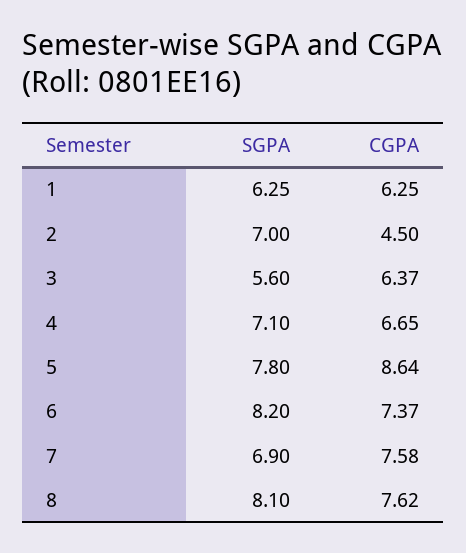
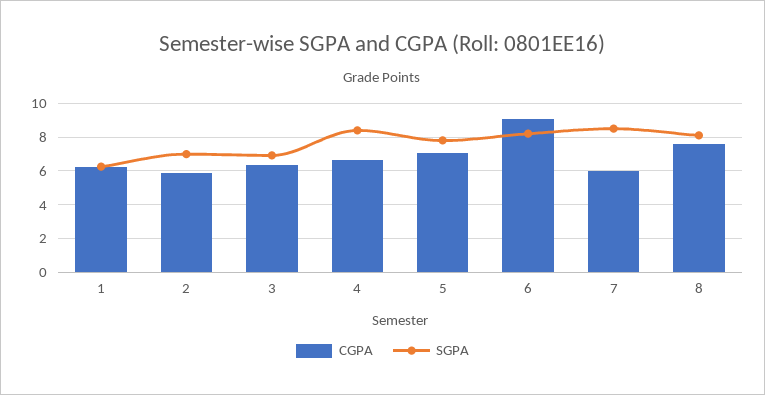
  {
    "SGPA": {
      "1": 6.25,
      "2": 7,
-     "3": 5.6,
+     "3": 7,
-     "4": 7.1,
+     "4": 8.5,
      "5": 7.8,
      "6": 8.2,
-     "7": 6.9,
+     "7": 8.5,
      "8": 8.1
    },
    "CGPA": {
      "1": 6.25,
-     "2": 4.5,
+     "2": 6,
      "3": 6.37,
      "4": 6.65,
-     "5": 8.64,
+     "5": 7,
-     "6": 7.37,
+     "6": 9,
-     "7": 7.58,
+     "7": 6,
      "8": 7.62
    }
  }

